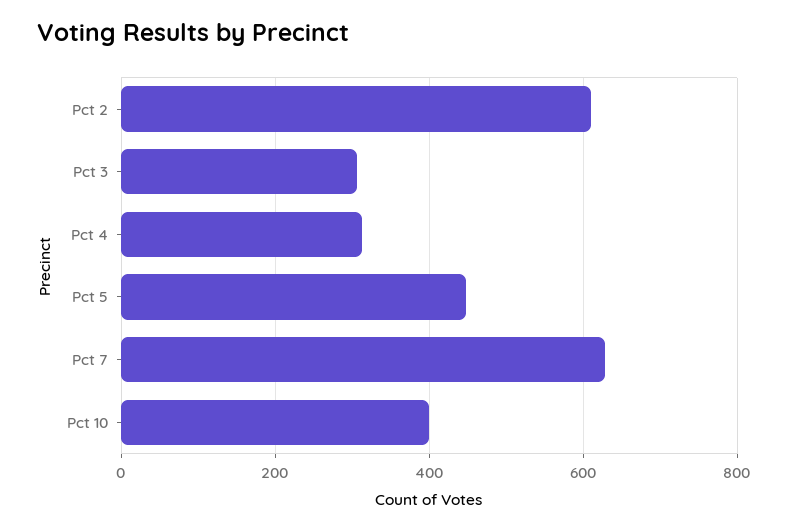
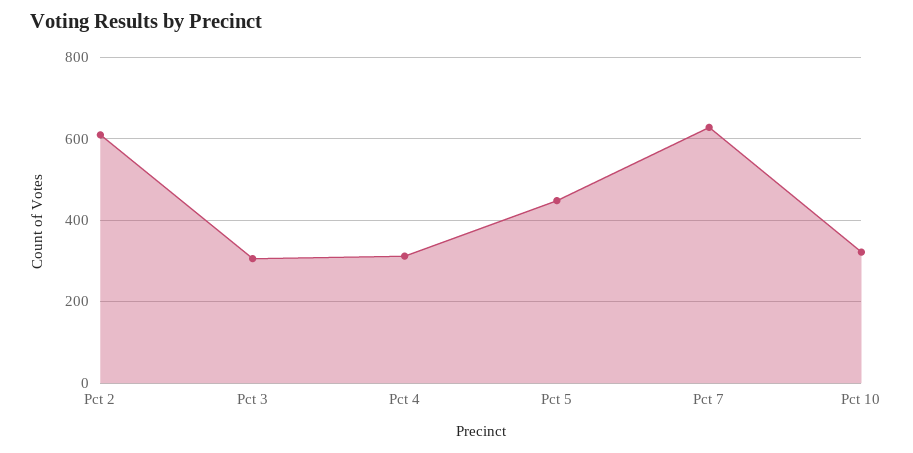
  {
    "Pct 2": 620,
    "Pct 3": 300,
    "Pct 4": 320,
    "Pct 5": 440,
    "Pct 7": 620,
-   "Pct 10": 400
+   "Pct 10": 320
  }

